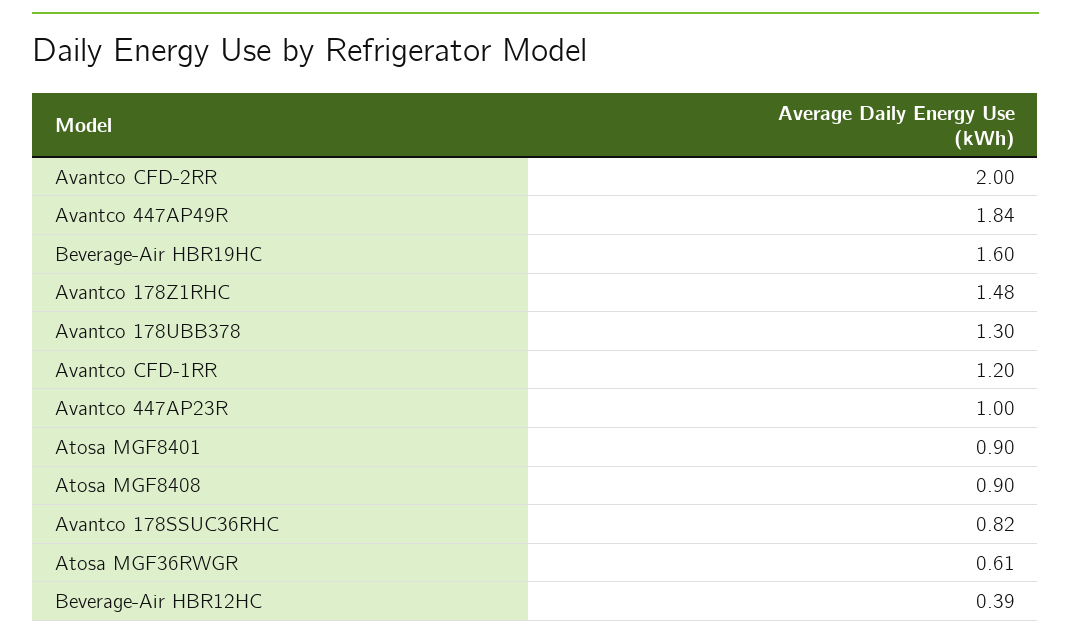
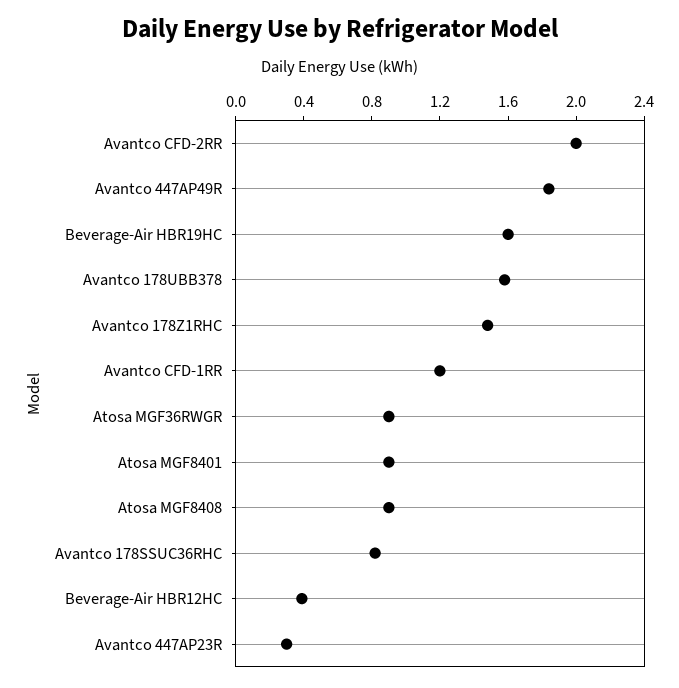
  {
    "Avantco CFD-2RR": 2,
    "Avantco 447AP49R": 1.84,
    "Beverage-Air HBR19HC": 1.6,
    "Avantco 178Z1RHC": 1.48,
-   "Avantco 178UBB378": 1.3,
+   "Avantco 178UBB378": 1.6,
    "Avantco CFD-1RR": 1.2,
-   "Avantco 447AP23R": 1,
+   "Avantco 447AP23R": 0.3,
    "Atosa MGF8401": 0.9,
    "Atosa MGF8408": 0.9,
    "Avantco 178SSUC36RHC": 0.82,
-   "Atosa MGF36RWGR": 0.61,
+   "Atosa MGF36RWGR": 0.9,
    "Beverage-Air HBR12HC": 0.39
  }

